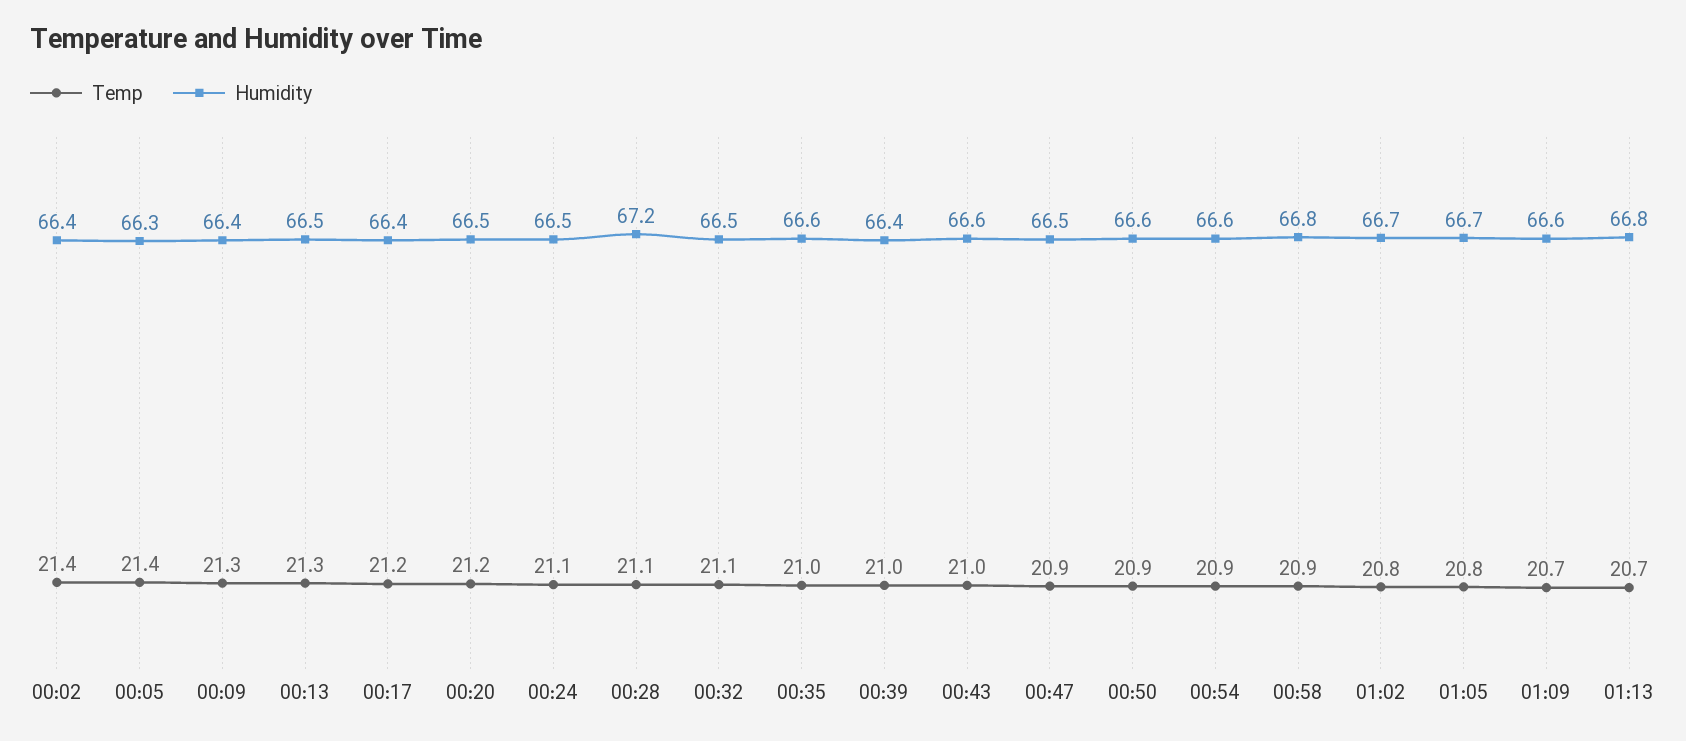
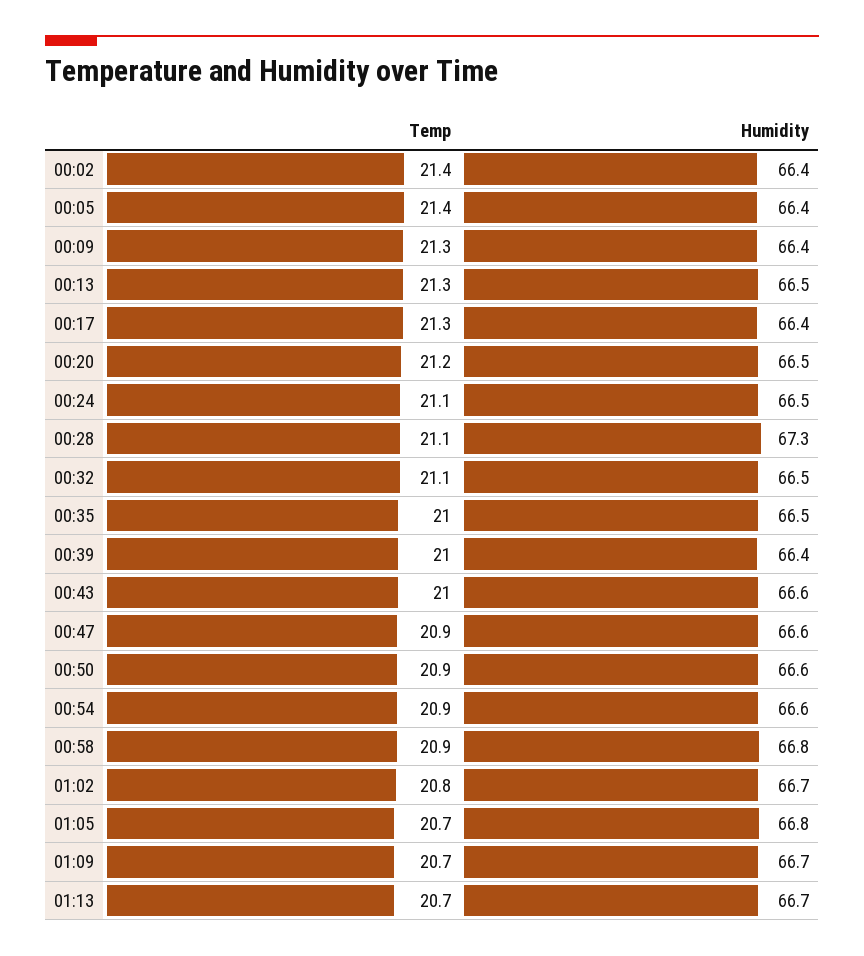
  {
    "Temp": {
      "00:02": 21.4,
      "00:05": 21.4,
      "00:09": 21.3,
      "00:13": 21.3,
-     "00:17": 21.2,
+     "00:17": 21.3,
      "00:20": 21.2,
      "00:24": 21.1,
      "00:28": 21.1,
      "00:32": 21.1,
      "00:35": 21,
      "00:39": 21,
      "00:43": 21,
      "00:47": 20.9,
      "00:50": 20.9,
      "00:54": 20.9,
      "00:58": 20.9,
      "01:02": 20.8,
-     "01:05": 20.8,
+     "01:05": 20.7,
      "01:09": 20.7,
      "01:13": 20.7
    },
    "Humidity": {
      "00:02": 66.4,
-     "00:05": 66.3,
+     "00:05": 66.4,
      "00:09": 66.4,
      "00:13": 66.5,
      "00:17": 66.4,
      "00:20": 66.5,
      "00:24": 66.5,
-     "00:28": 67.2,
+     "00:28": 67.3,
      "00:32": 66.5,
-     "00:35": 66.6,
+     "00:35": 66.5,
      "00:39": 66.4,
      "00:43": 66.6,
-     "00:47": 66.5,
+     "00:47": 66.6,
      "00:50": 66.6,
      "00:54": 66.6,
      "00:58": 66.8,
      "01:02": 66.7,
-     "01:05": 66.7,
+     "01:05": 66.8,
-     "01:09": 66.6,
+     "01:09": 66.7,
-     "01:13": 66.8
+     "01:13": 66.7
    }
  }

